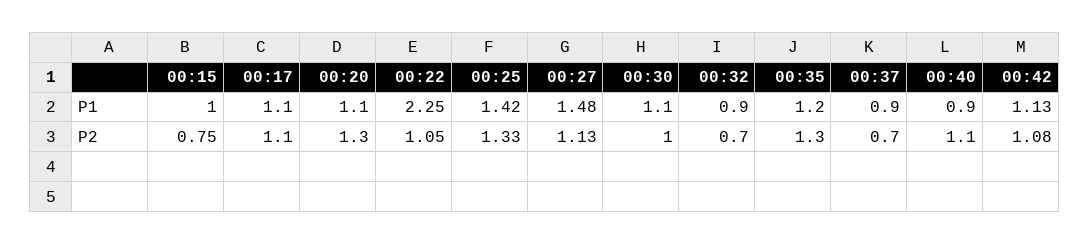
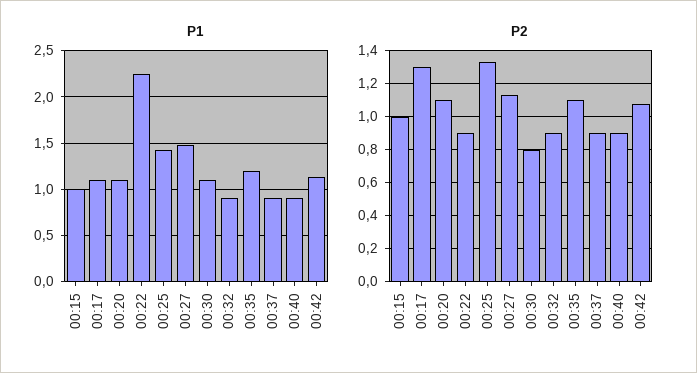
  {
    "P1": {
      "00:15": 1,
      "00:17": 1.1,
      "00:20": 1.1,
      "00:22": 2.25,
      "00:25": 1.42,
      "00:27": 1.48,
      "00:30": 1.1,
      "00:32": 0.9,
      "00:35": 1.2,
      "00:37": 0.9,
      "00:40": 0.9,
      "00:42": 1.13
    },
    "P2": {
-     "00:15": 0.75,
+     "00:15": 1,
-     "00:17": 1.1,
+     "00:17": 1.3,
-     "00:20": 1.3,
+     "00:20": 1.1,
-     "00:22": 1.05,
+     "00:22": 0.9,
      "00:25": 1.33,
      "00:27": 1.13,
-     "00:30": 1,
+     "00:30": 0.8,
-     "00:32": 0.7,
+     "00:32": 0.9,
-     "00:35": 1.3,
+     "00:35": 1.1,
-     "00:37": 0.7,
+     "00:37": 0.9,
-     "00:40": 1.1,
+     "00:40": 0.9,
      "00:42": 1.08
    }
  }

